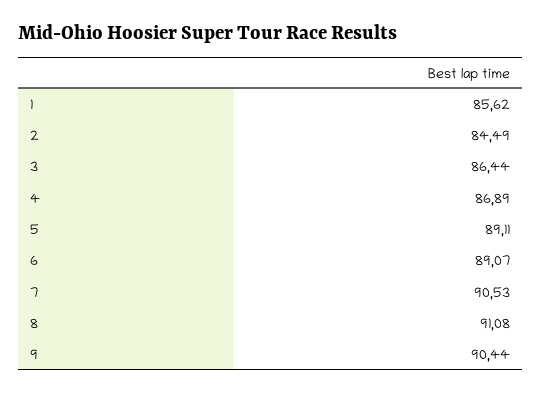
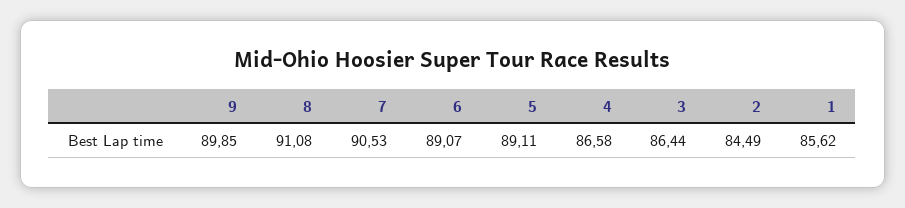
  {
    "1": 85.62,
    "2": 84.49,
    "3": 86.44,
-   "4": 86.89,
+   "4": 86.58,
    "5": 89.11,
    "6": 89.07,
    "7": 90.53,
    "8": 91.08,
-   "9": 90.44
+   "9": 89.85
  }

